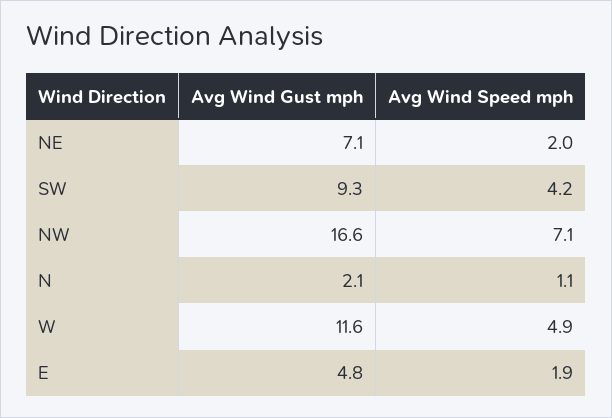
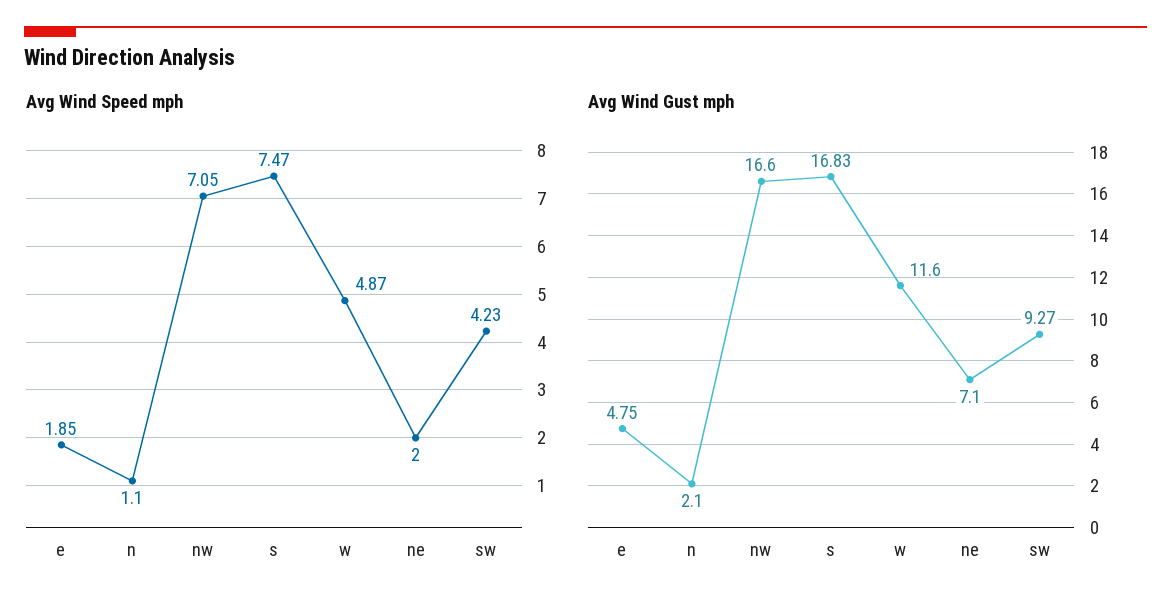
  {
    "Avg Wind Gust mph": {
      "NE": 7.1,
      "SW": 9.27,
      "NW": 16.6,
      "N": 2.1,
      "W": 11.6,
-     "E": 4.75
+     "E": 4.75,
+     "s": 16.83
    },
    "Avg Wind Speed mph": {
      "NE": 2,
      "SW": 4.23,
      "NW": 7.05,
      "N": 1.1,
      "W": 4.87,
-     "E": 1.85
+     "E": 1.85,
+     "s": 7.47
    }
  }

